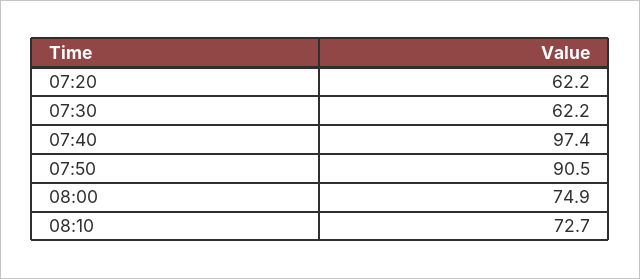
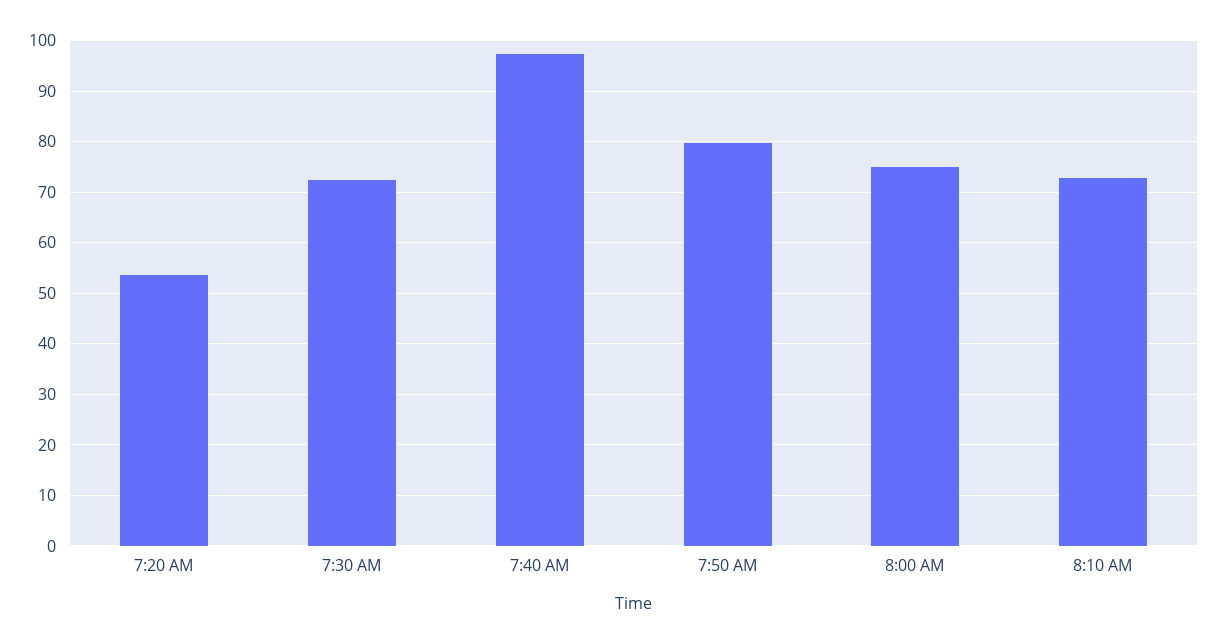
  {
-   "07:20": 62.2,
+   "07:20": 54,
-   "07:30": 62.2,
+   "07:30": 72,
    "07:40": 97.4,
-   "07:50": 90.5,
+   "07:50": 80,
    "08:00": 74.9,
    "08:10": 72.7
  }

